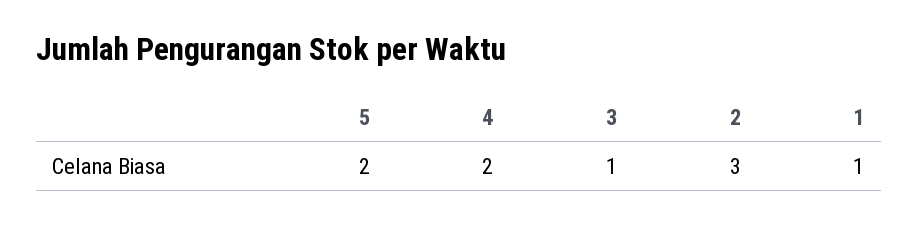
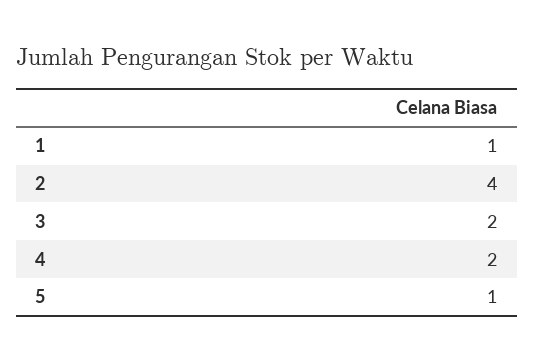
  {
-   "5": 2,
+   "5": 1,
    "4": 2,
-   "3": 1,
+   "3": 2,
-   "2": 3,
+   "2": 4,
    "1": 1
  }

